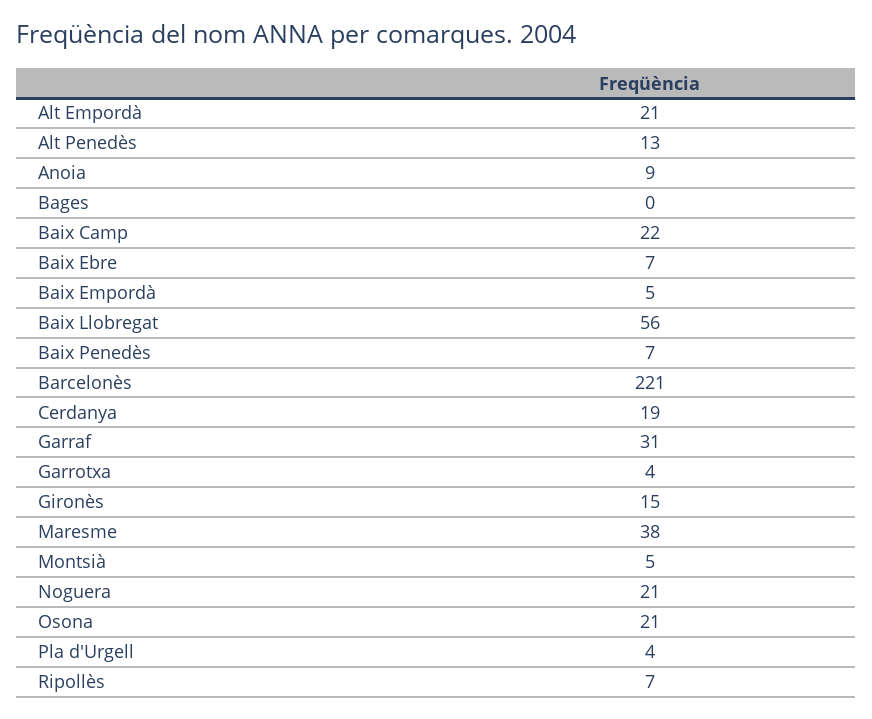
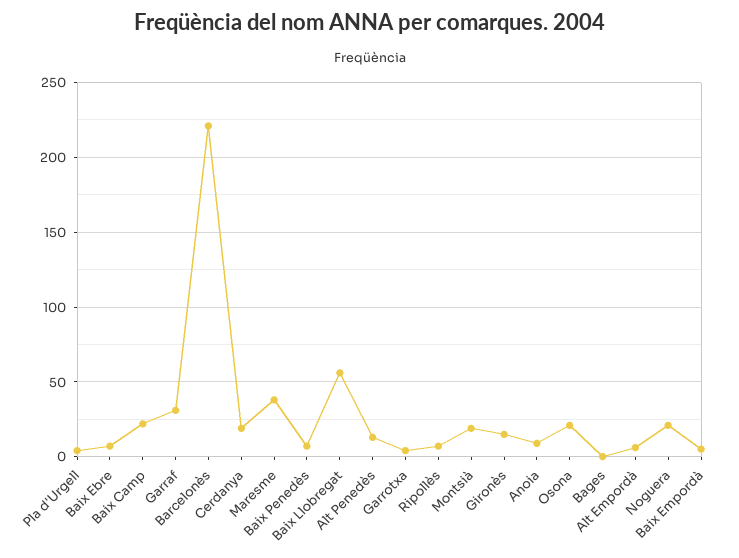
  {
-   "Alt Empordà": 21,
+   "Alt Empordà": 5,
    "Alt Penedès": 13,
    "Anoia": 9,
    "Bages": 0,
    "Baix Camp": 22,
    "Baix Ebre": 7,
    "Baix Empordà": 5,
    "Baix Llobregat": 56,
    "Baix Penedès": 7,
    "Barcelonès": 221,
    "Cerdanya": 19,
    "Garraf": 31,
    "Garrotxa": 4,
    "Gironès": 15,
    "Maresme": 38,
-   "Montsià": 5,
+   "Montsià": 20,
    "Noguera": 21,
    "Osona": 21,
    "Pla d'Urgell": 4,
    "Ripollès": 7
  }

